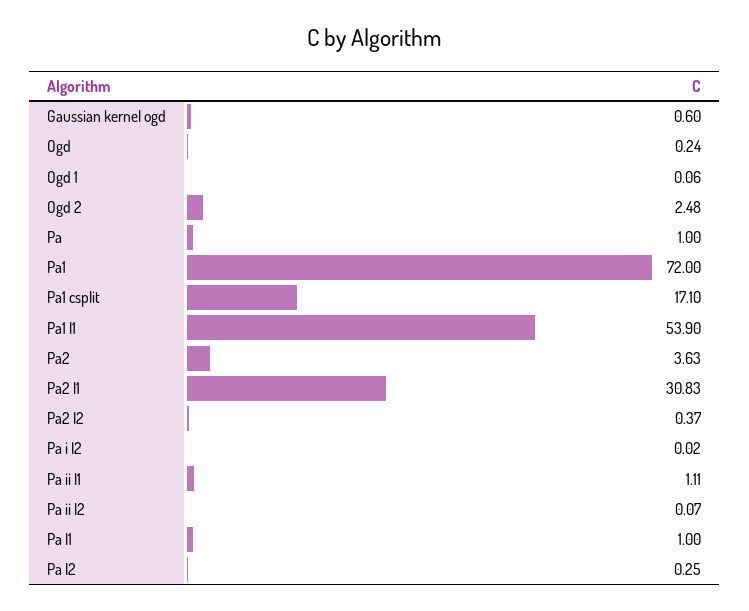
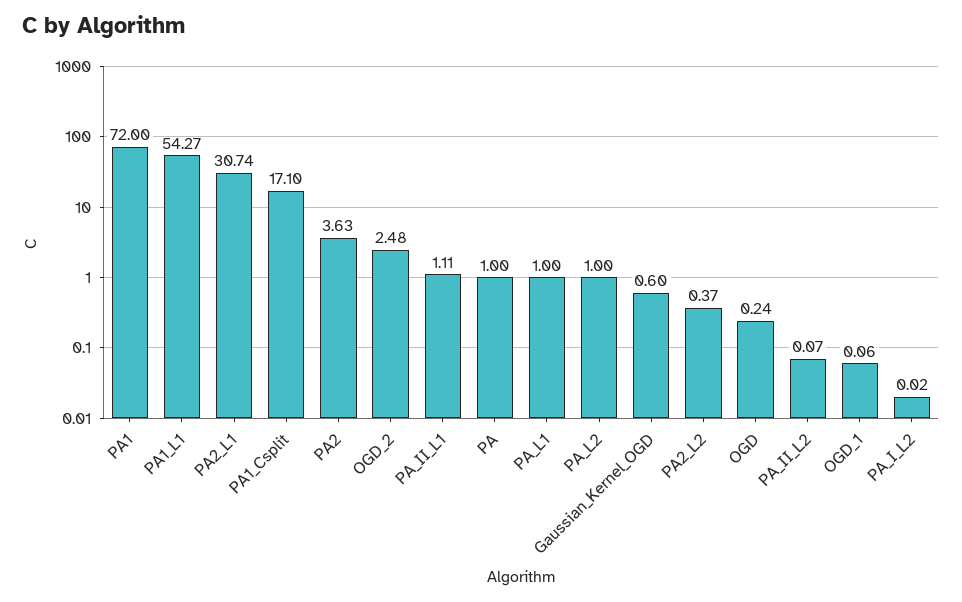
  {
    "Gaussian kernel ogd": 0.6,
    "Ogd": 0.24,
    "Ogd 1": 0.06,
    "Ogd 2": 2.48,
    "Pa": 1,
    "Pa1": 72,
    "Pa1 csplit": 17.1,
-   "Pa1 l1": 53.9,
+   "Pa1 l1": 54.27,
    "Pa2": 3.63,
-   "Pa2 l1": 30.83,
+   "Pa2 l1": 30.74,
    "Pa2 l2": 0.37,
    "Pa i l2": 0.02,
    "Pa ii l1": 1.11,
    "Pa ii l2": 0.07,
    "Pa l1": 1,
-   "Pa l2": 0.25
+   "Pa l2": 1
  }

